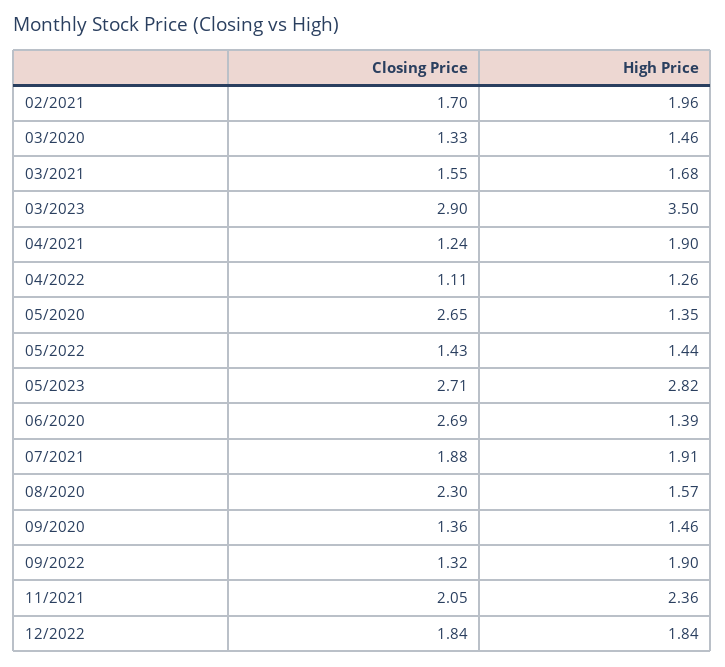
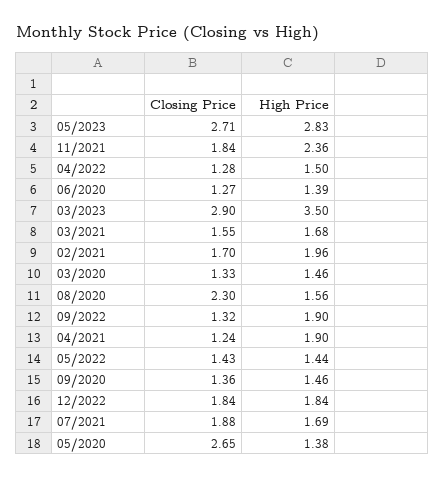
  {
    "Closing Price": {
      "02/2021": 1.7,
      "03/2020": 1.33,
      "03/2021": 1.55,
      "03/2023": 2.9,
      "04/2021": 1.24,
-     "04/2022": 1.11,
+     "04/2022": 1.28,
      "05/2020": 2.65,
      "05/2022": 1.43,
      "05/2023": 2.71,
-     "06/2020": 2.69,
+     "06/2020": 1.27,
      "07/2021": 1.88,
      "08/2020": 2.3,
      "09/2020": 1.36,
      "09/2022": 1.32,
-     "11/2021": 2.05,
+     "11/2021": 1.84,
      "12/2022": 1.84
    },
    "High Price": {
      "02/2021": 1.96,
      "03/2020": 1.46,
      "03/2021": 1.68,
      "03/2023": 3.5,
      "04/2021": 1.9,
-     "04/2022": 1.26,
+     "04/2022": 1.5,
-     "05/2020": 1.35,
+     "05/2020": 1.38,
      "05/2022": 1.44,
-     "05/2023": 2.82,
+     "05/2023": 2.83,
      "06/2020": 1.39,
-     "07/2021": 1.91,
+     "07/2021": 1.69,
-     "08/2020": 1.57,
+     "08/2020": 1.56,
      "09/2020": 1.46,
      "09/2022": 1.9,
      "11/2021": 2.36,
      "12/2022": 1.84
    }
  }

